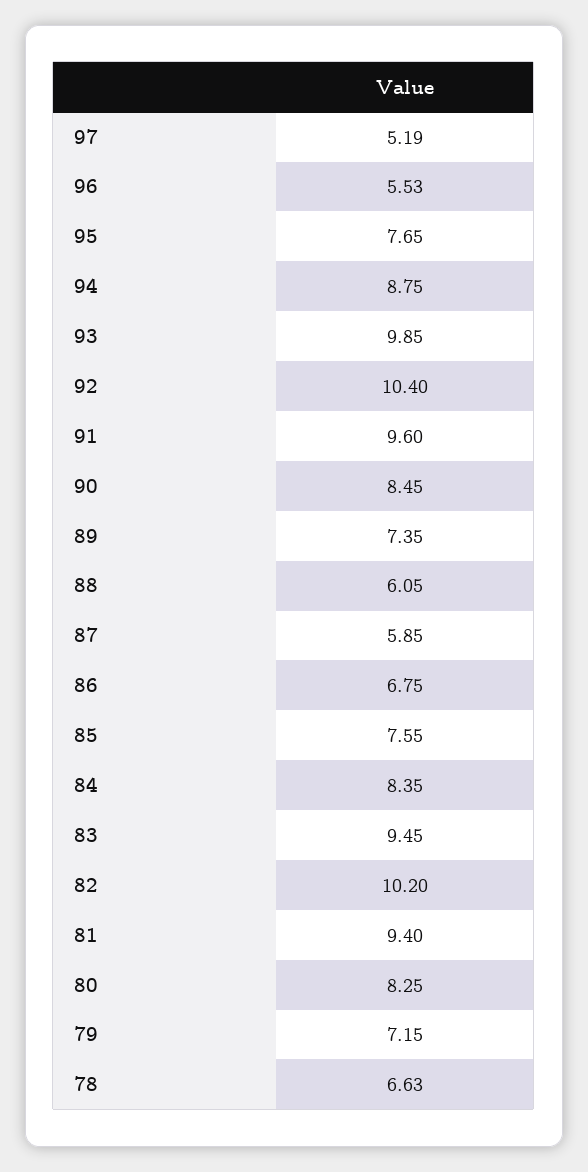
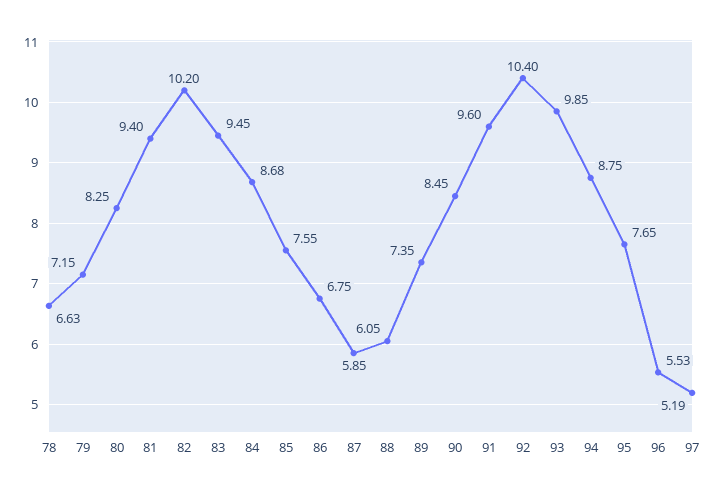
  {
    "97": 5.19,
    "96": 5.53,
    "95": 7.65,
    "94": 8.75,
    "93": 9.85,
    "92": 10.4,
    "91": 9.6,
    "90": 8.45,
    "89": 7.35,
    "88": 6.05,
    "87": 5.85,
    "86": 6.75,
    "85": 7.55,
-   "84": 8.35,
+   "84": 8.68,
    "83": 9.45,
    "82": 10.2,
    "81": 9.4,
    "80": 8.25,
    "79": 7.15,
    "78": 6.63
  }

